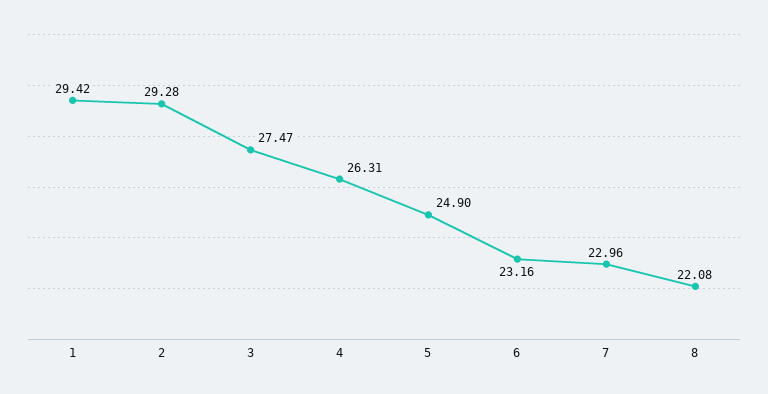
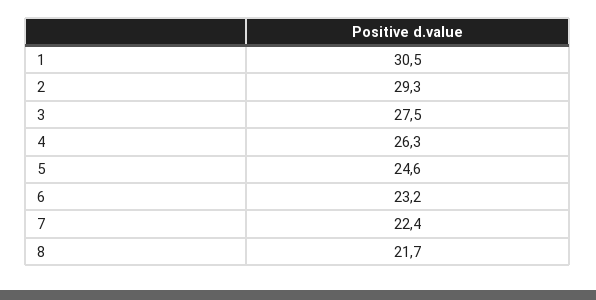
  {
-   "1": 29.42,
+   "1": 30.5,
    "2": 29.28,
    "3": 27.47,
    "4": 26.31,
-   "5": 24.9,
+   "5": 24.6,
    "6": 23.16,
-   "7": 22.96,
+   "7": 22.4,
-   "8": 22.08
+   "8": 21.7
  }

